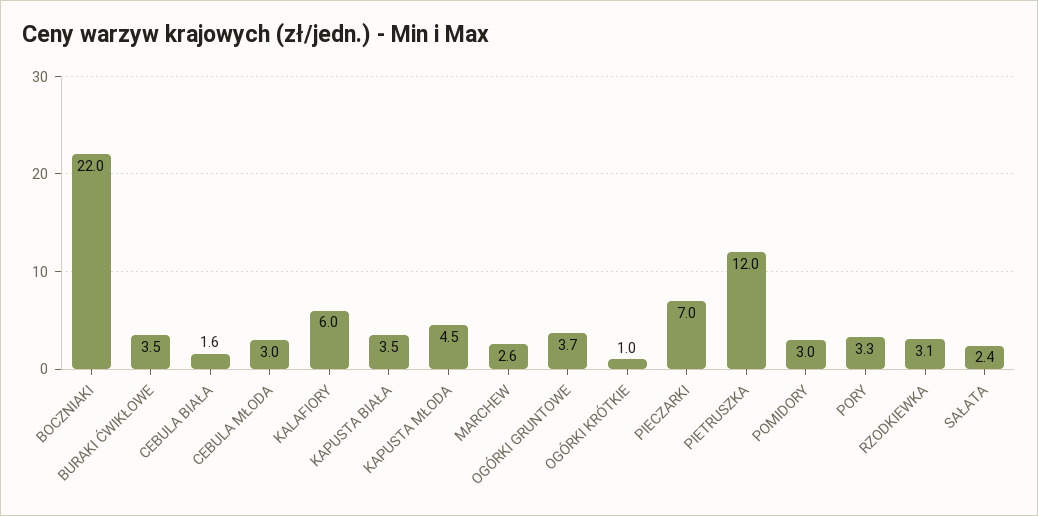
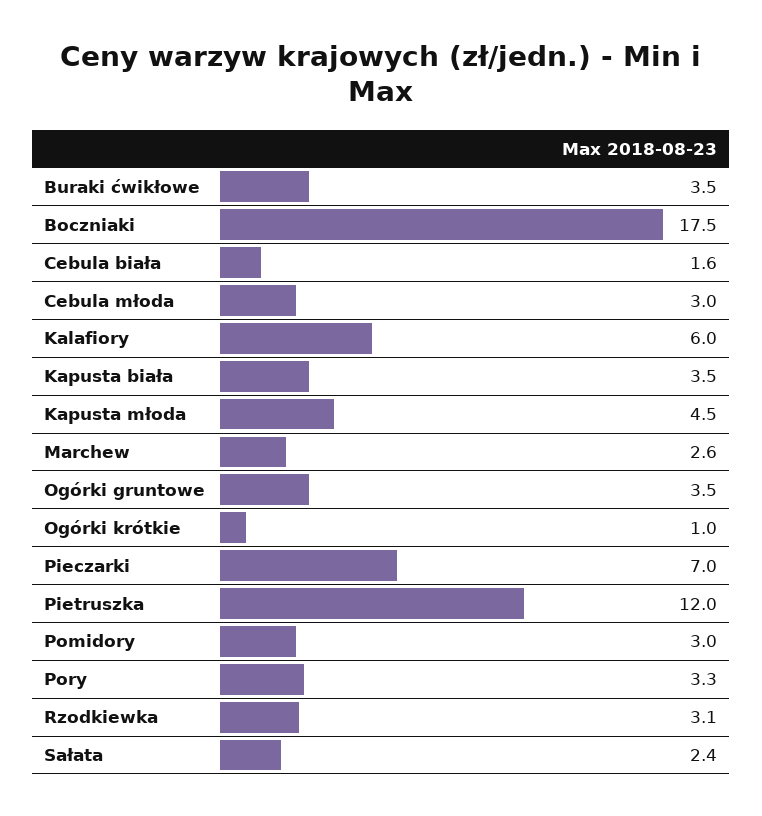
  {
-   "BOCZNIAKI": 22,
+   "BOCZNIAKI": 17.5,
    "BURAKI ĆWIKŁOWE": 3.5,
    "CEBULA BIAŁA": 1.6,
    "CEBULA MŁODA": 3,
    "KALAFIORY": 6,
    "KAPUSTA BIAŁA": 3.5,
    "KAPUSTA MŁODA": 4.5,
    "MARCHEW": 2.6,
-   "OGÓRKI GRUNTOWE": 3.7,
+   "OGÓRKI GRUNTOWE": 3.5,
    "OGÓRKI KRÓTKIE": 1,
    "PIECZARKI": 7,
    "PIETRUSZKA": 12,
    "POMIDORY": 3,
    "PORY": 3.3,
    "RZODKIEWKA": 3.1,
    "SAŁATA": 2.4
  }

